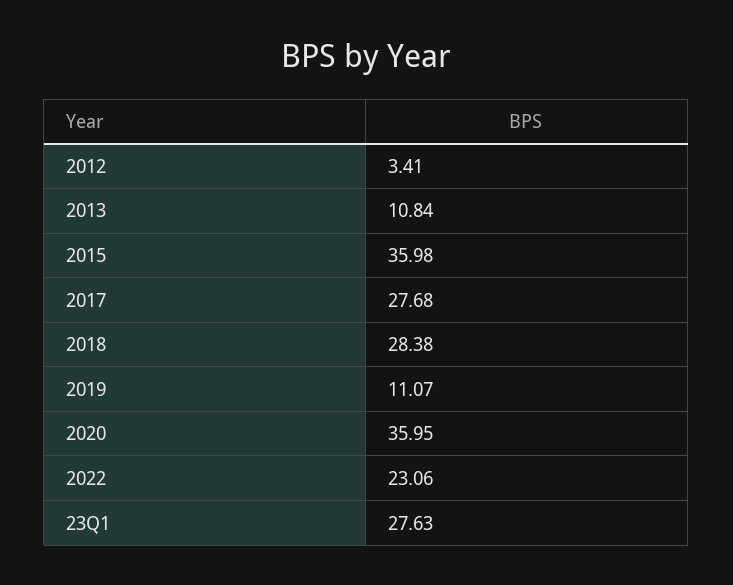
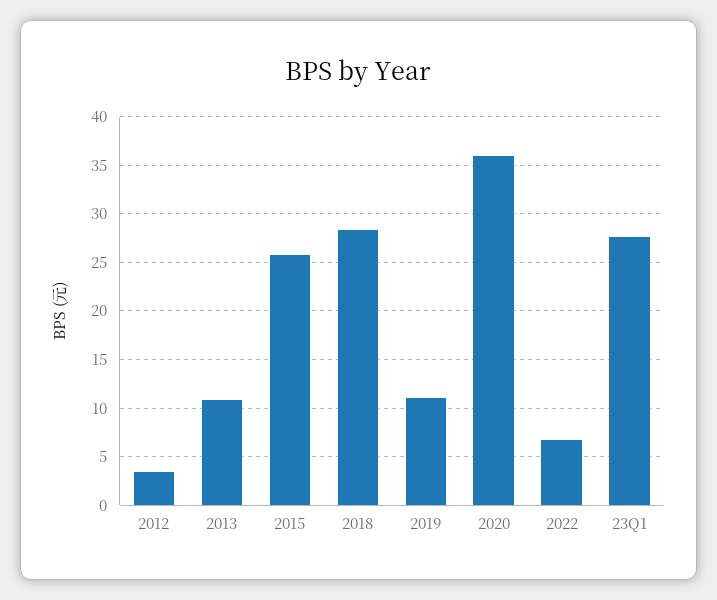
  {
    "2012": 3.41,
    "2013": 10.84,
-   "2015": 35.98,
+   "2015": 26,
-   "2017": 27.68,
    "2018": 28.38,
    "2019": 11.07,
    "2020": 35.95,
-   "2022": 23.06,
+   "2022": 7,
    "23Q1": 27.63
  }

